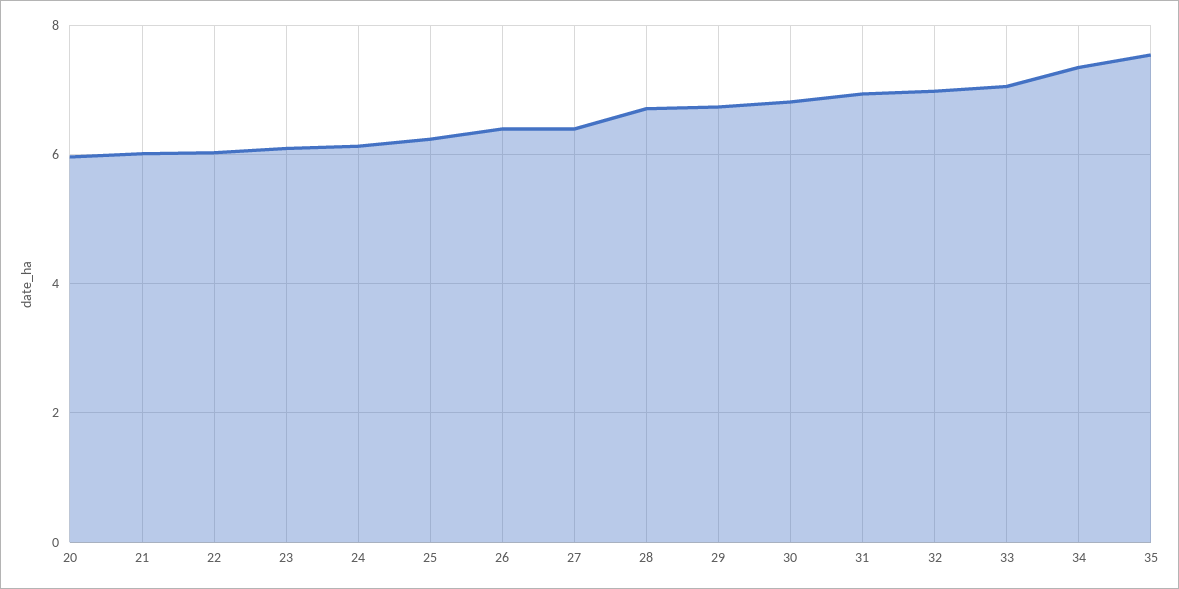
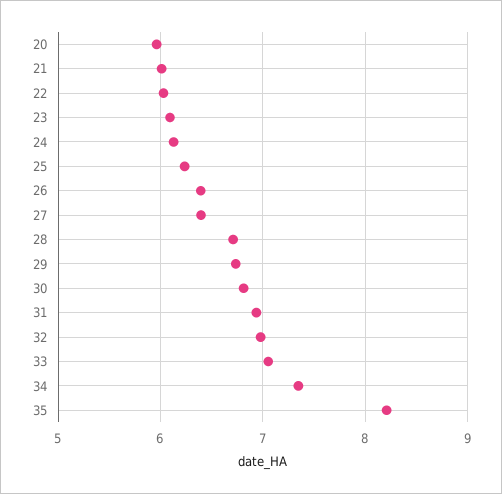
  {
    "20": 6,
    "21": 6,
    "22": 6,
    "23": 6.1,
    "24": 6.1,
    "25": 6.2,
    "26": 6.4,
    "27": 6.4,
    "28": 6.7,
    "29": 6.7,
    "30": 6.8,
    "31": 6.9,
    "32": 7,
    "33": 7.1,
    "34": 7.3,
-   "35": 7.6
+   "35": 8.2
  }

